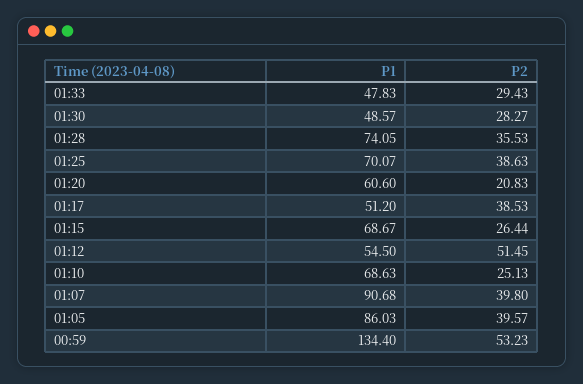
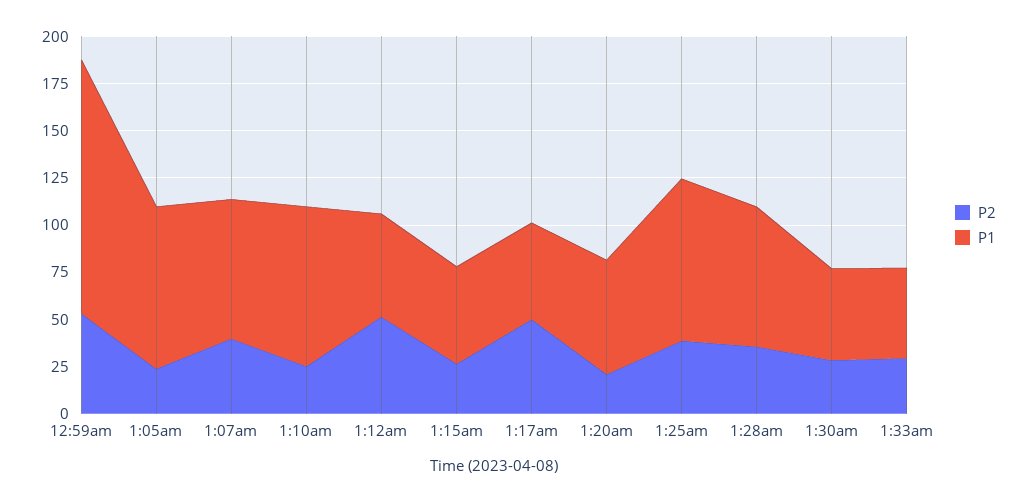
  {
    "P1": {
      "01:33": 47.83,
      "01:30": 48.57,
      "01:28": 74.05,
-     "01:25": 70.07,
+     "01:25": 85,
      "01:20": 60.6,
      "01:17": 51.2,
-     "01:15": 68.67,
+     "01:15": 50,
      "01:12": 54.5,
-     "01:10": 68.63,
+     "01:10": 85,
-     "01:07": 90.68,
+     "01:07": 75,
      "01:05": 86.03,
      "00:59": 134.4
    },
    "P2": {
      "01:33": 29.43,
      "01:30": 28.27,
      "01:28": 35.53,
      "01:25": 38.63,
      "01:20": 20.83,
-     "01:17": 38.53,
+     "01:17": 50,
      "01:15": 26.44,
      "01:12": 51.45,
      "01:10": 25.13,
      "01:07": 39.8,
-     "01:05": 39.57,
+     "01:05": 25,
      "00:59": 53.23
    }
  }

